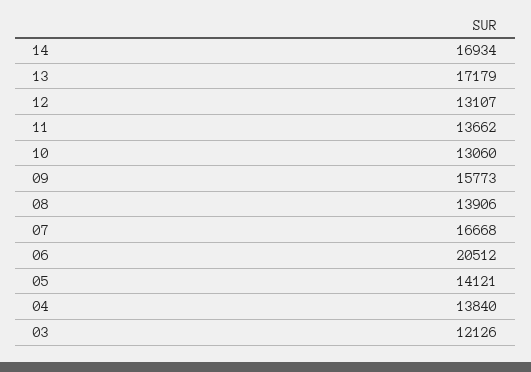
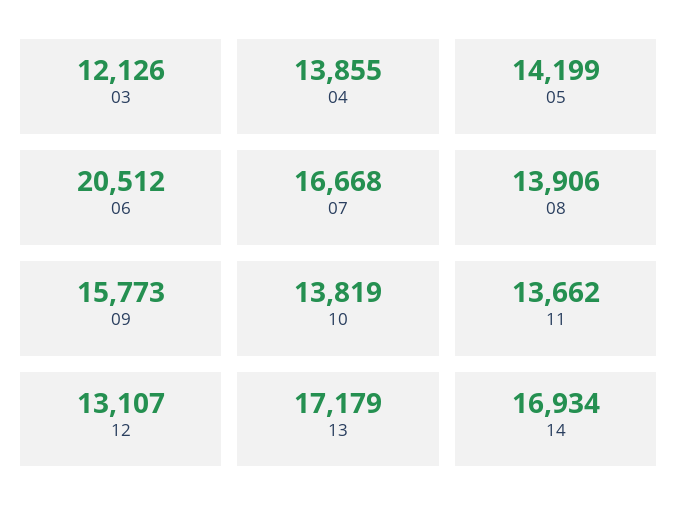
  {
    "14": 16934,
    "13": 17179,
    "12": 13107,
    "11": 13662,
-   "10": 13060,
+   "10": 13819,
    "09": 15773,
    "08": 13906,
    "07": 16668,
    "06": 20512,
-   "05": 14121,
+   "05": 14199,
-   "04": 13840,
+   "04": 13855,
    "03": 12126
  }

